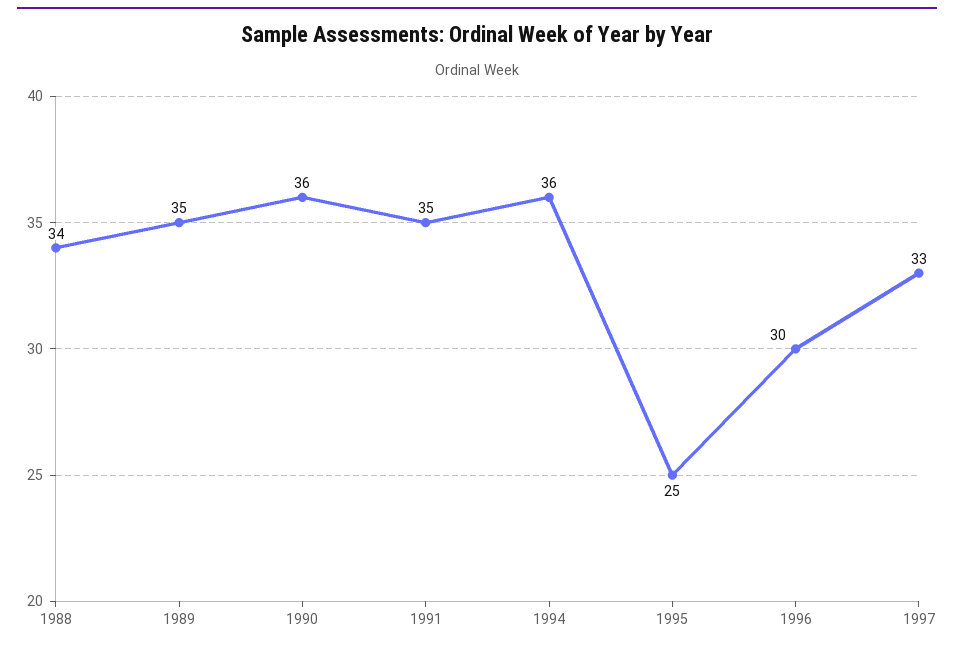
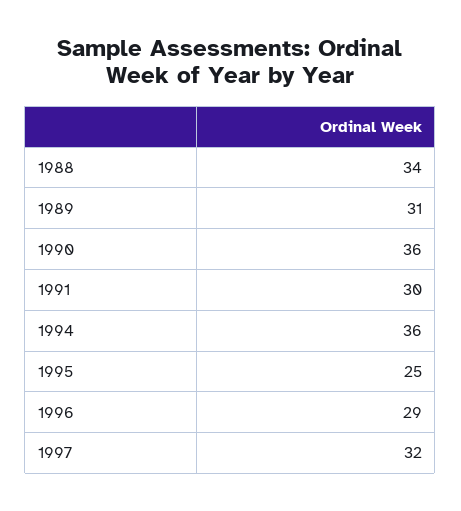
  {
    "1988": 34,
-   "1989": 35,
+   "1989": 31,
    "1990": 36,
-   "1991": 35,
+   "1991": 30,
    "1994": 36,
    "1995": 25,
-   "1996": 30,
+   "1996": 29,
-   "1997": 33
+   "1997": 32
  }

